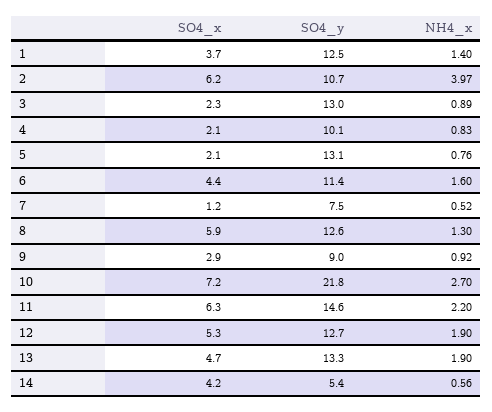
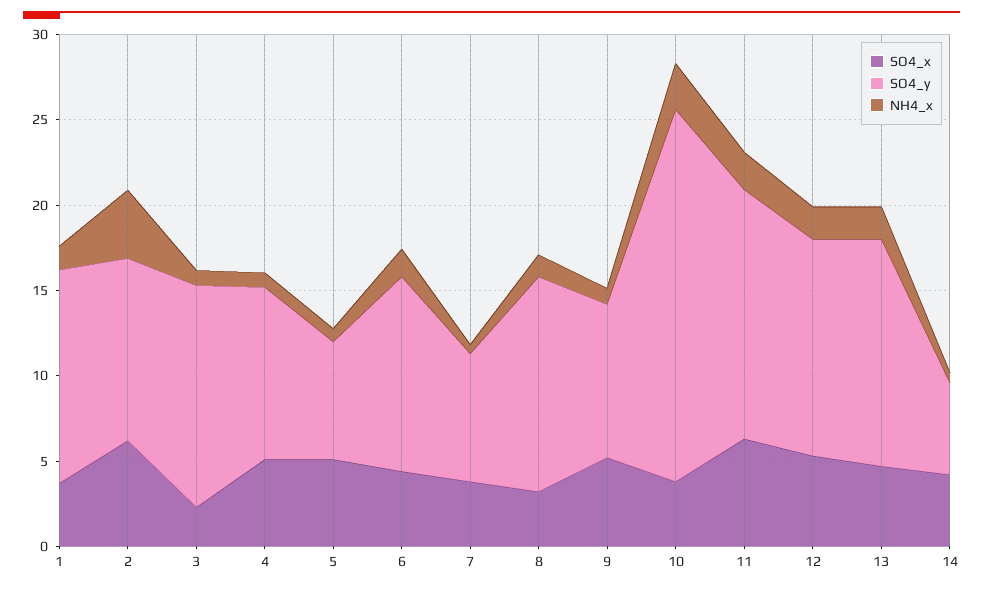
  {
    "SO4_x": {
      "1": 3.7,
      "2": 6.2,
      "3": 2.3,
-     "4": 2.1,
+     "4": 5,
-     "5": 2.1,
+     "5": 5,
      "6": 4.4,
-     "7": 1.2,
+     "7": 4,
-     "8": 5.9,
+     "8": 3,
-     "9": 2.9,
+     "9": 5,
-     "10": 7.2,
+     "10": 4,
      "11": 6.3,
      "12": 5.3,
      "13": 4.7,
      "14": 4.2
    },
    "SO4_y": {
      "1": 12.5,
      "2": 10.7,
      "3": 13,
      "4": 10.1,
-     "5": 13.1,
+     "5": 7,
      "6": 11.4,
      "7": 7.5,
      "8": 12.6,
      "9": 9,
      "10": 21.8,
      "11": 14.6,
      "12": 12.7,
      "13": 13.3,
      "14": 5.4
    },
    "NH4_x": {
      "1": 1.4,
      "2": 3.97,
      "3": 0.89,
      "4": 0.83,
      "5": 0.76,
      "6": 1.6,
      "7": 0.52,
      "8": 1.3,
      "9": 0.92,
      "10": 2.7,
      "11": 2.2,
      "12": 1.9,
      "13": 1.9,
      "14": 0.56
    }
  }

